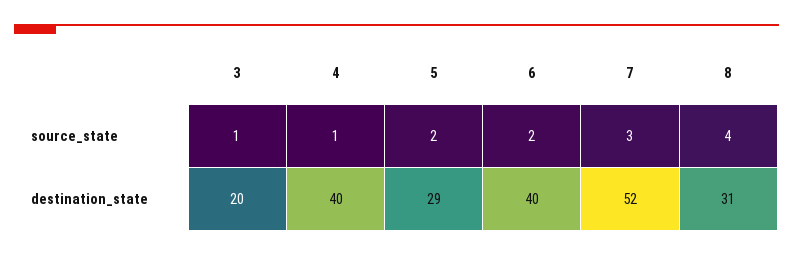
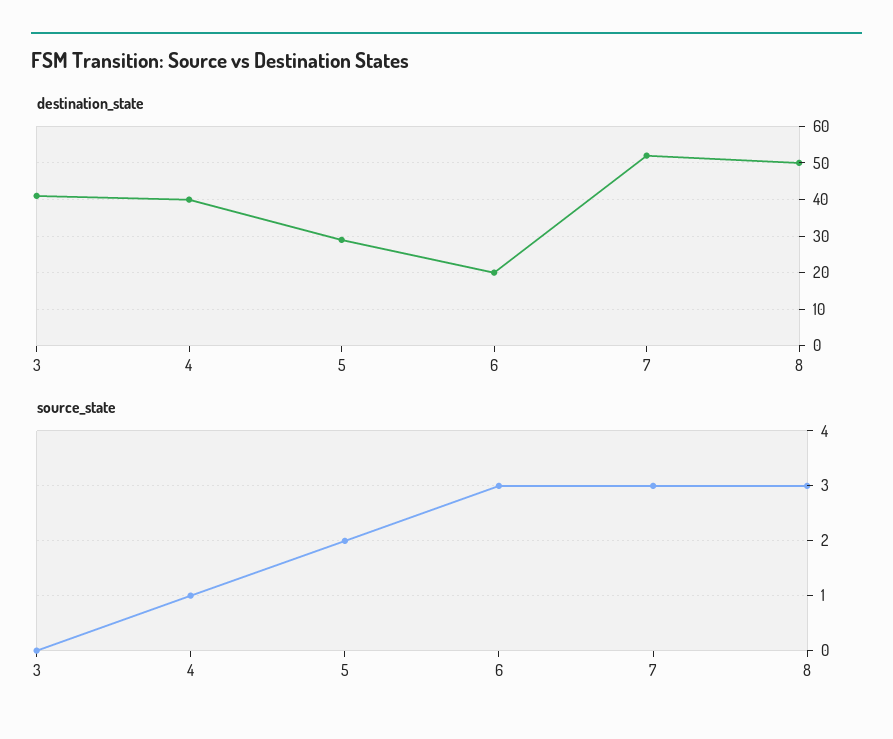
  {
    "source_state": {
-     "3": 1,
+     "3": 0,
      "4": 1,
      "5": 2,
-     "6": 2,
+     "6": 3,
      "7": 3,
-     "8": 4
+     "8": 3
    },
    "destination_state": {
-     "3": 20,
+     "3": 40,
      "4": 40,
      "5": 29,
-     "6": 40,
+     "6": 20,
      "7": 52,
-     "8": 31
+     "8": 50
    }
  }

